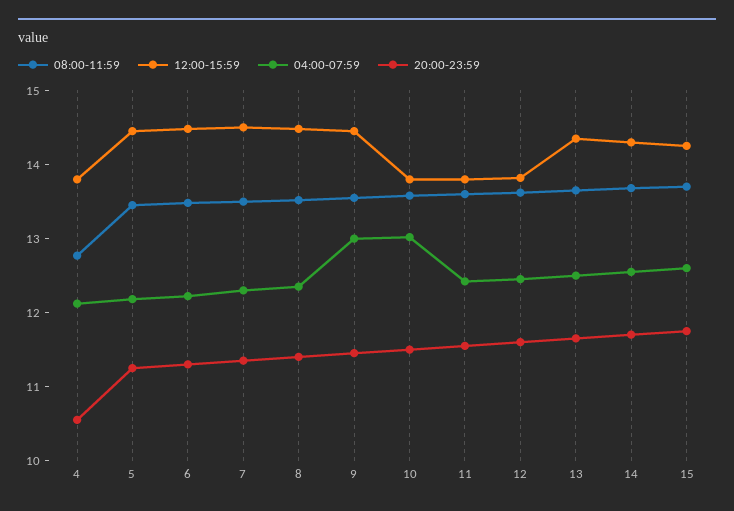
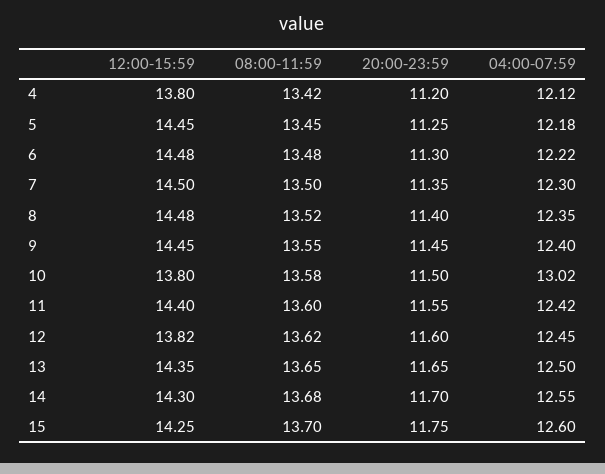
  {
    "08:00-11:59": {
-     "4": 12.8,
+     "4": 13.42,
      "5": 13.45,
      "6": 13.48,
      "7": 13.5,
      "8": 13.52,
      "9": 13.55,
      "10": 13.58,
      "11": 13.6,
      "12": 13.62,
      "13": 13.65,
      "14": 13.68,
      "15": 13.7
    },
    "12:00-15:59": {
      "4": 13.8,
      "5": 14.45,
      "6": 14.48,
      "7": 14.5,
      "8": 14.48,
      "9": 14.45,
      "10": 13.8,
-     "11": 13.8,
+     "11": 14.4,
      "12": 13.82,
      "13": 14.35,
      "14": 14.3,
      "15": 14.25
    },
    "04:00-07:59": {
      "4": 12.12,
      "5": 12.18,
      "6": 12.22,
      "7": 12.3,
      "8": 12.35,
-     "9": 13,
+     "9": 12.4,
      "10": 13.02,
      "11": 12.42,
      "12": 12.45,
      "13": 12.5,
      "14": 12.55,
      "15": 12.6
    },
    "20:00-23:59": {
-     "4": 10.6,
+     "4": 11.2,
      "5": 11.25,
      "6": 11.3,
      "7": 11.35,
      "8": 11.4,
      "9": 11.45,
      "10": 11.5,
      "11": 11.55,
      "12": 11.6,
      "13": 11.65,
      "14": 11.7,
      "15": 11.75
    }
  }

